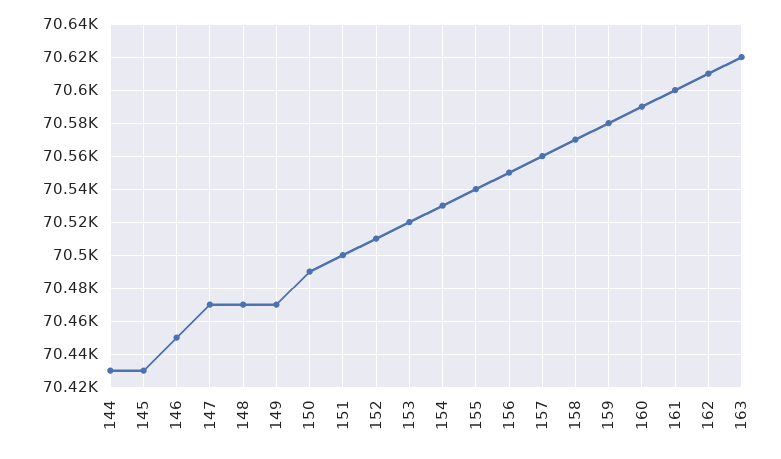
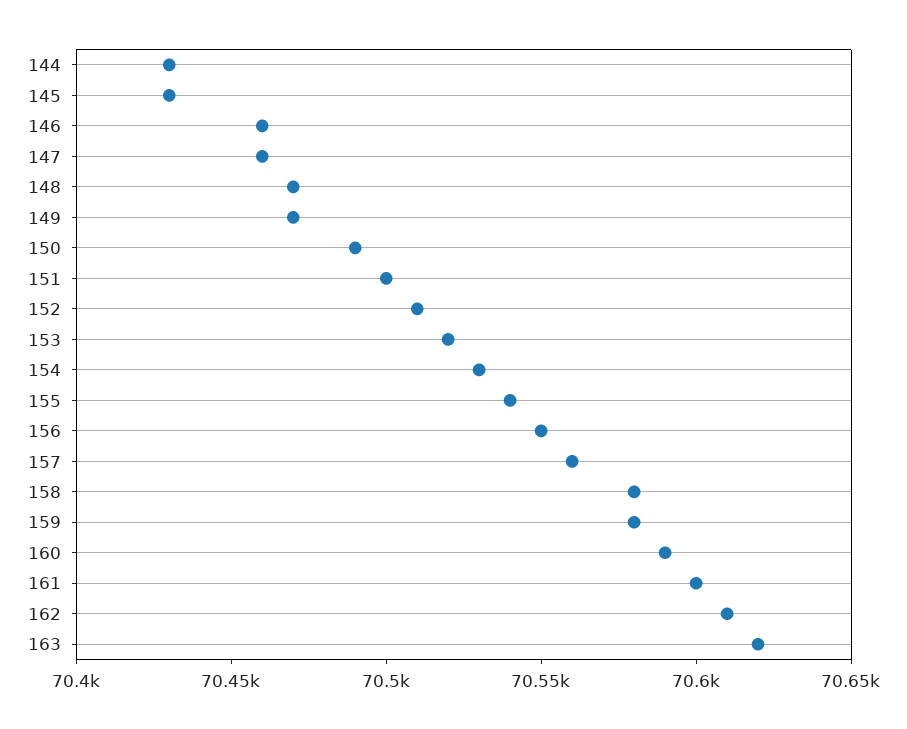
  {
    "144": 70430,
    "145": 70430,
-   "146": 70450,
+   "146": 70460,
-   "147": 70470,
+   "147": 70460,
    "148": 70470,
    "149": 70470,
    "150": 70490,
    "151": 70500,
    "152": 70510,
    "153": 70520,
    "154": 70530,
    "155": 70540,
    "156": 70550,
    "157": 70560,
-   "158": 70570,
+   "158": 70580,
    "159": 70580,
    "160": 70590,
    "161": 70600,
    "162": 70610,
    "163": 70620
  }

